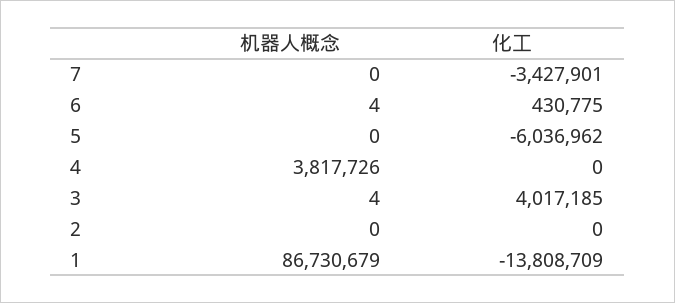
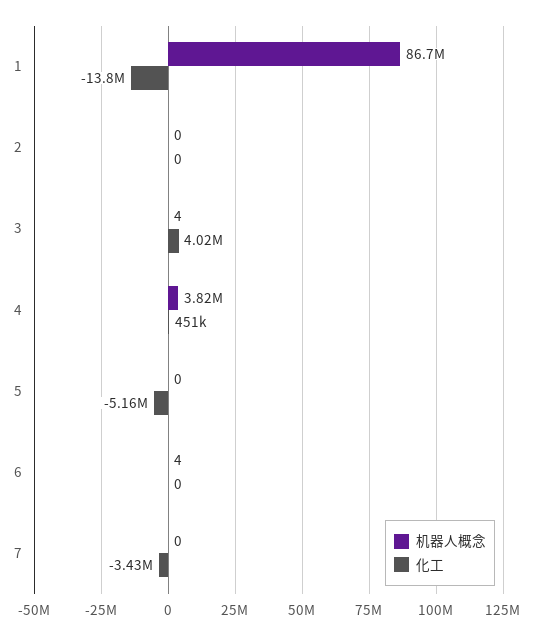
  {
    "机器人概念": {
      "7": 0,
      "6": 4,
      "5": 0,
      "4": 3817726,
      "3": 4,
      "2": 0,
      "1": 86730679
    },
    "化工": {
      "7": -3427901,
-     "6": 430775,
+     "6": 0,
-     "5": -6036962,
+     "5": -5160000,
-     "4": 0,
+     "4": 451000,
      "3": 4017185,
      "2": 0,
      "1": -13808709
    }
  }

